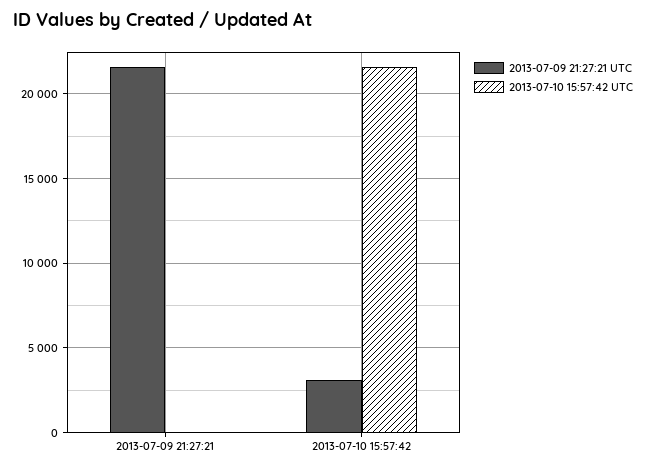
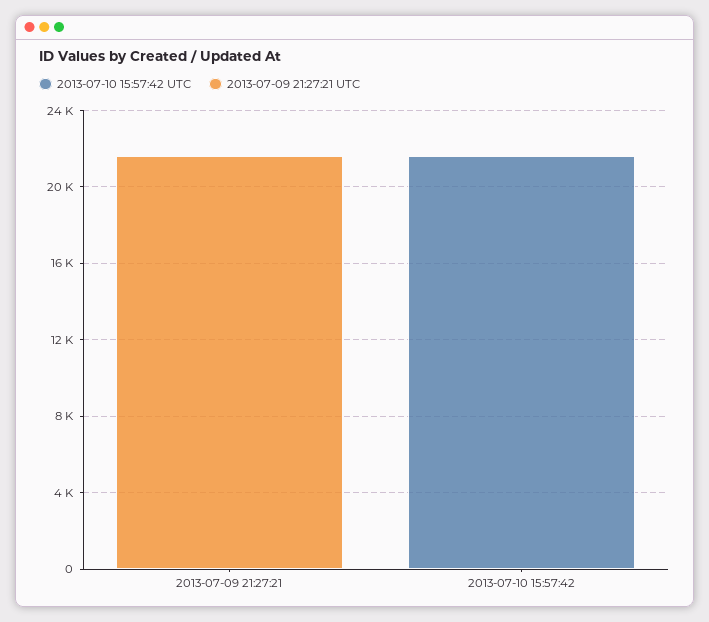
  {
    "2013-07-09 21:27:21 UTC": {
      "2013-07-09 21:27:21": 21500,
-     "2013-07-10 15:57:42": 3000
+     "2013-07-10 15:57:42": 0
    },
    "2013-07-10 15:57:42 UTC": {
      "2013-07-09 21:27:21": 0,
      "2013-07-10 15:57:42": 21500
    }
  }

